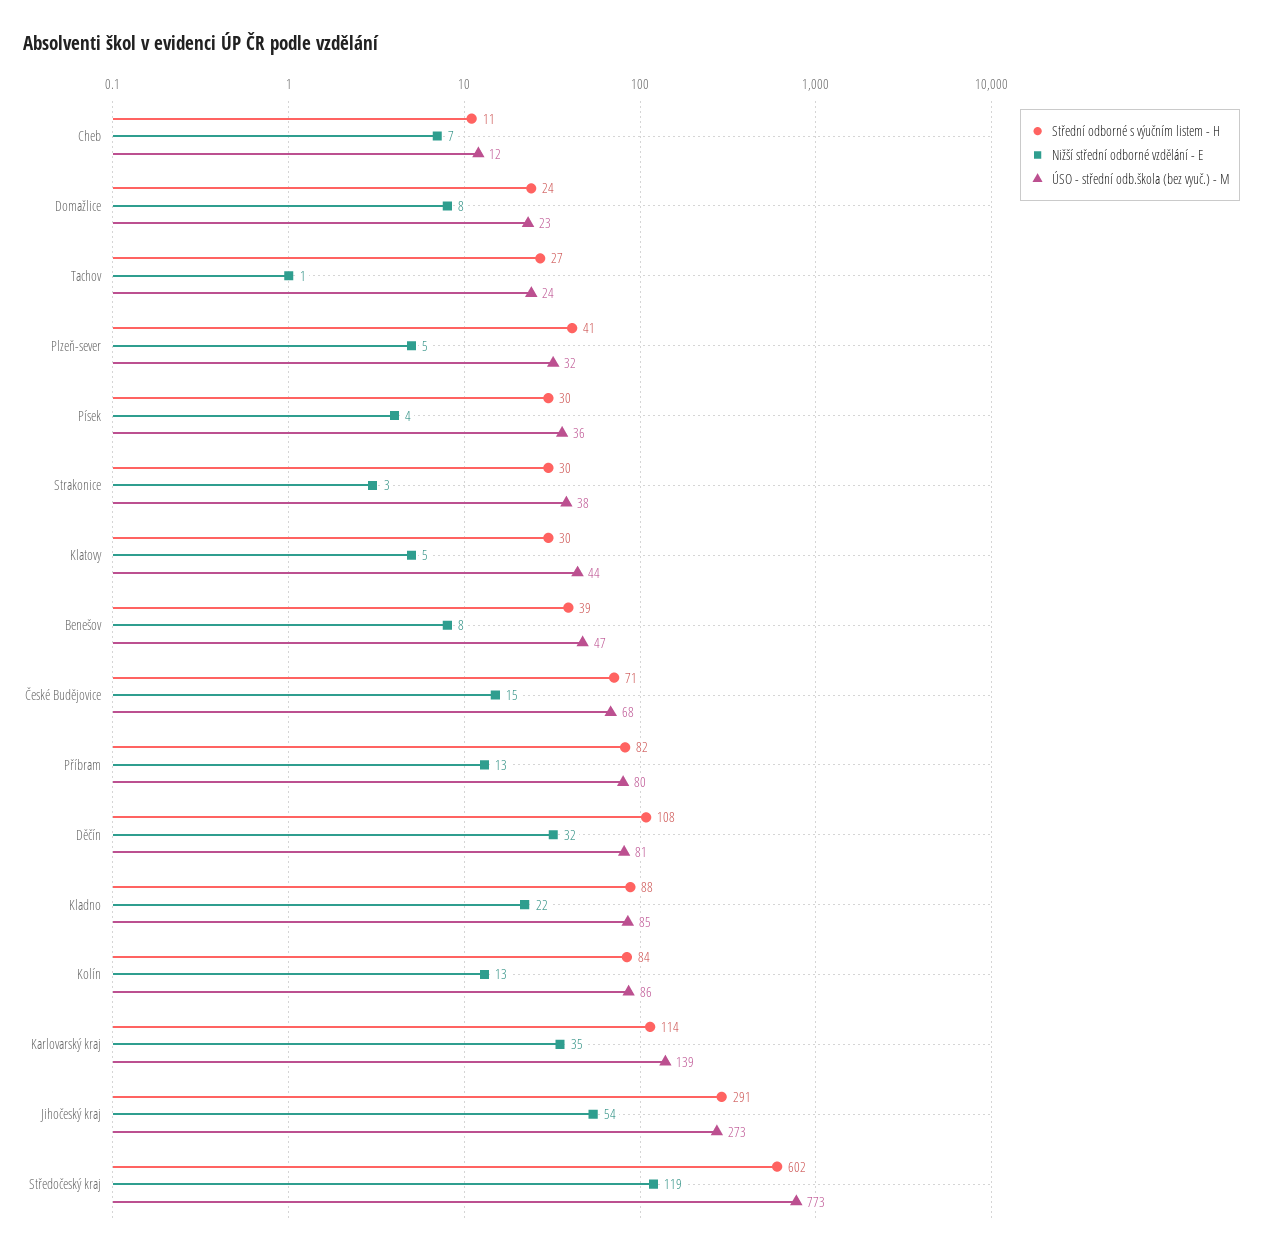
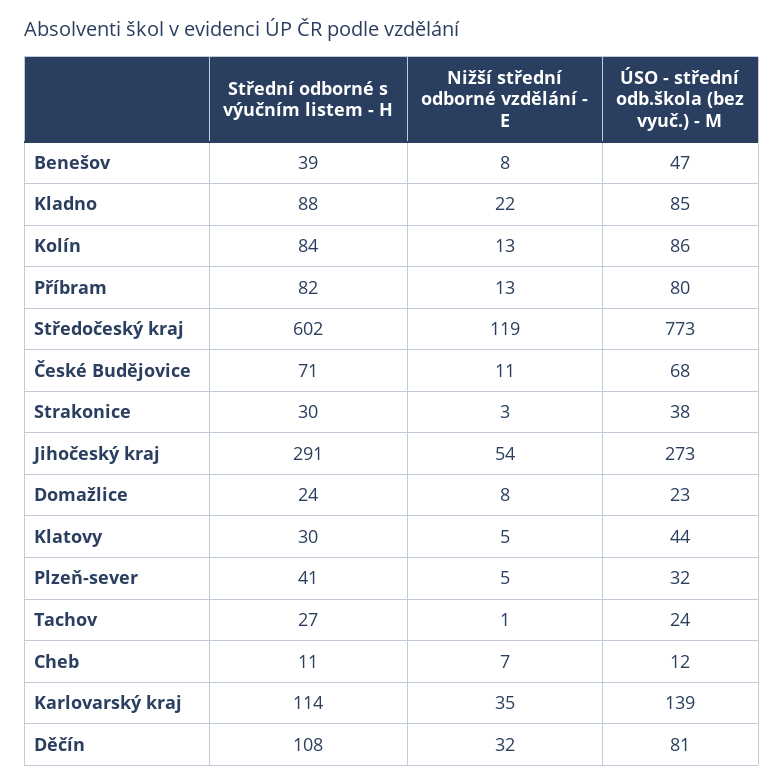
  {
    "Střední odborné s výučním listem - H": {
      "Cheb": 11,
      "Domažlice": 24,
      "Tachov": 27,
      "Plzeň-sever": 41,
-     "Písek": 30,
      "Strakonice": 30,
      "Klatovy": 30,
      "Benešov": 39,
      "České Budějovice": 71,
      "Příbram": 82,
      "Děčín": 108,
      "Kladno": 88,
      "Kolín": 84,
      "Karlovarský kraj": 114,
      "Jihočeský kraj": 291,
      "Středočeský kraj": 602
    },
    "Nižší střední odborné vzdělání - E": {
      "Cheb": 7,
      "Domažlice": 8,
      "Tachov": 1,
      "Plzeň-sever": 5,
-     "Písek": 4,
      "Strakonice": 3,
      "Klatovy": 5,
      "Benešov": 8,
-     "České Budějovice": 15,
+     "České Budějovice": 11,
      "Příbram": 13,
      "Děčín": 32,
      "Kladno": 22,
      "Kolín": 13,
      "Karlovarský kraj": 35,
      "Jihočeský kraj": 54,
      "Středočeský kraj": 119
    },
    "ÚSO - střední odb.škola (bez vyuč.) - M": {
      "Cheb": 12,
      "Domažlice": 23,
      "Tachov": 24,
      "Plzeň-sever": 32,
-     "Písek": 36,
      "Strakonice": 38,
      "Klatovy": 44,
      "Benešov": 47,
      "České Budějovice": 68,
      "Příbram": 80,
      "Děčín": 81,
      "Kladno": 85,
      "Kolín": 86,
      "Karlovarský kraj": 139,
      "Jihočeský kraj": 273,
      "Středočeský kraj": 773
    }
  }

